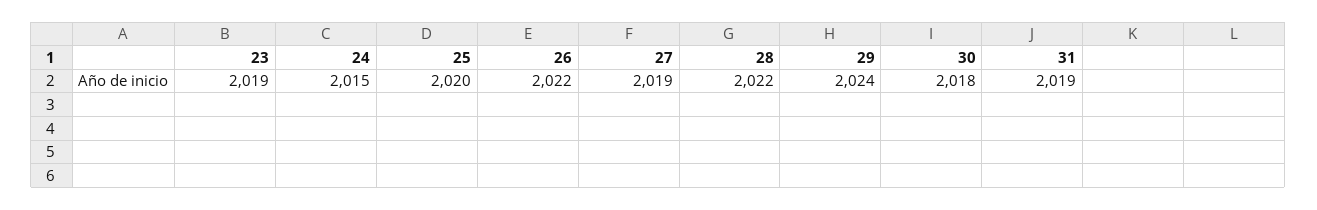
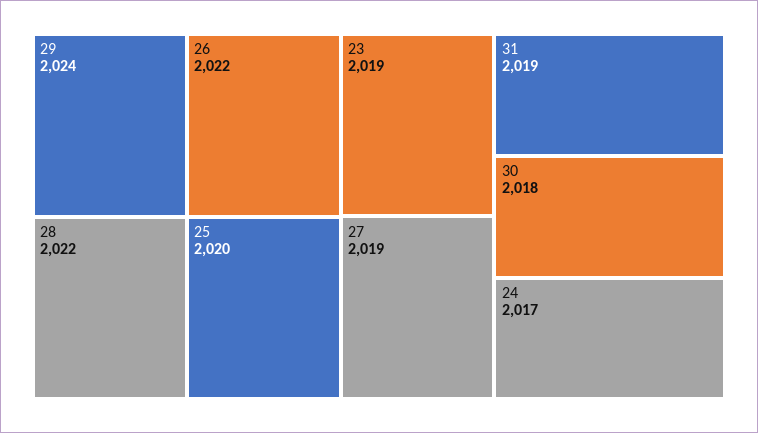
  {
    "23": 2019,
-   "24": 2015,
+   "24": 2017,
    "25": 2020,
    "26": 2022,
    "27": 2019,
    "28": 2022,
    "29": 2024,
    "30": 2018,
    "31": 2019
  }

